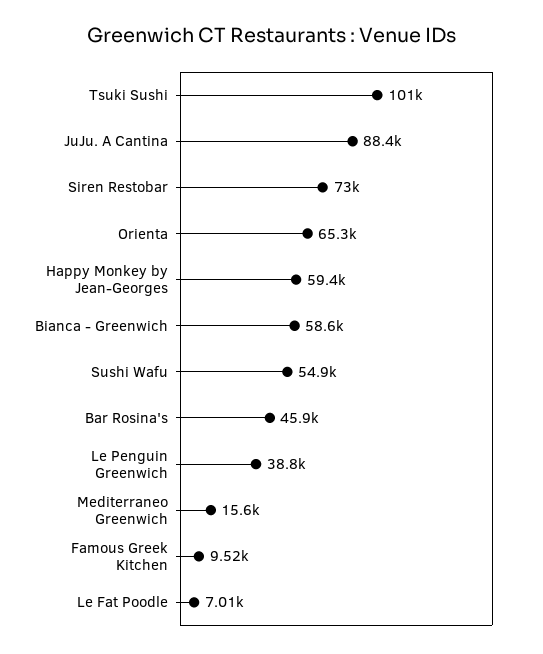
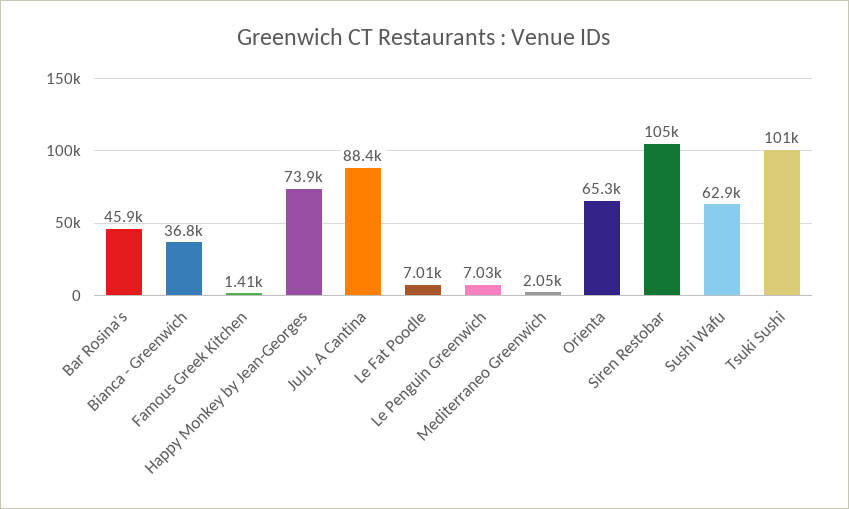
  {
    "Tsuki Sushi": 101000,
    "JuJu. A Cantina": 88400,
-   "Siren Restobar": 73000,
+   "Siren Restobar": 105000,
    "Orienta": 65300,
-   "Happy Monkey by Jean-Georges": 59400,
+   "Happy Monkey by Jean-Georges": 73900,
-   "Bianca - Greenwich": 58600,
+   "Bianca - Greenwich": 36800,
-   "Sushi Wafu": 54900,
+   "Sushi Wafu": 62900,
    "Bar Rosina's": 45900,
-   "Le Penguin Greenwich": 38800,
+   "Le Penguin Greenwich": 7030,
-   "Mediterraneo Greenwich": 15600,
+   "Mediterraneo Greenwich": 2050,
-   "Famous Greek Kitchen": 9520,
+   "Famous Greek Kitchen": 1410,
    "Le Fat Poodle": 7010
  }

